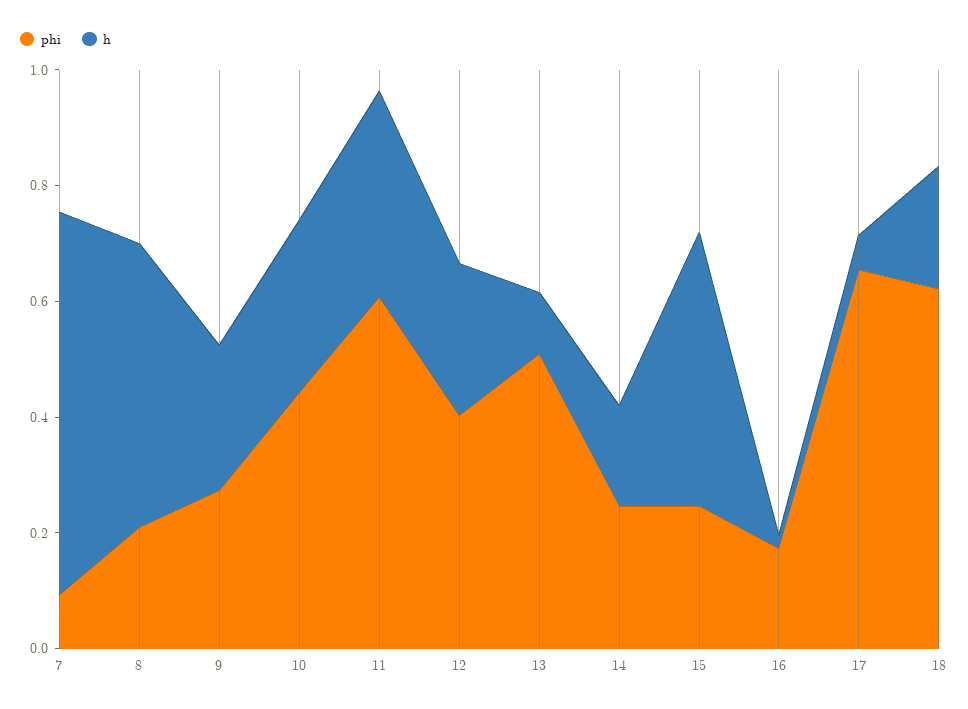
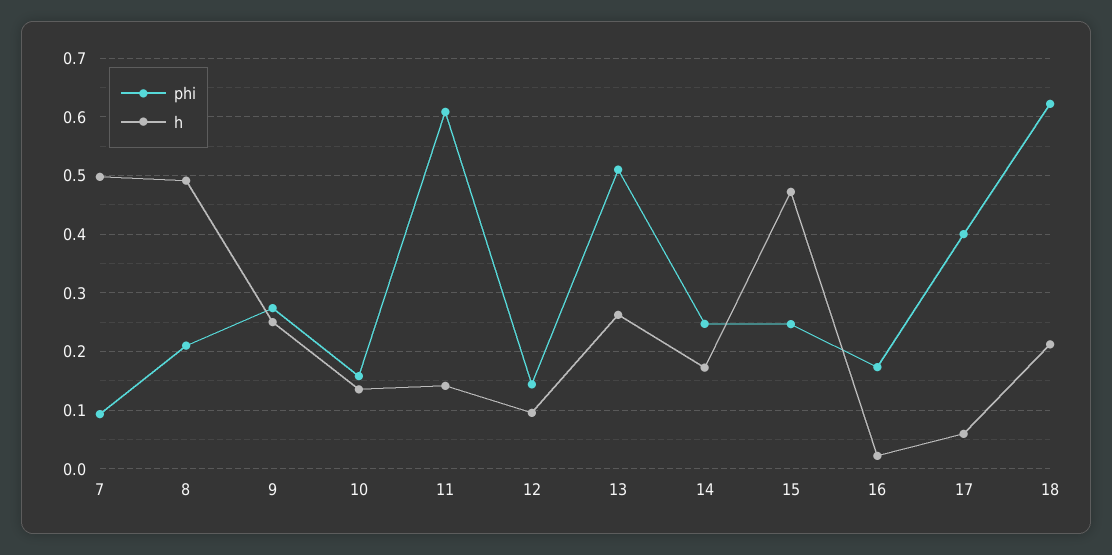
  {
    "phi": {
      "7": 0.1,
      "8": 0.2,
      "9": 0.28,
-     "10": 0.45,
+     "10": 0.16,
      "11": 0.6,
-     "12": 0.4,
+     "12": 0.14,
      "13": 0.5,
      "14": 0.24,
      "15": 0.24,
      "16": 0.18,
-     "17": 0.65,
+     "17": 0.4,
      "18": 0.62
    },
    "h": {
-     "7": 0.65,
+     "7": 0.5,
      "8": 0.5,
      "9": 0.26,
-     "10": 0.3,
+     "10": 0.14,
-     "11": 0.35,
+     "11": 0.14,
-     "12": 0.25,
+     "12": 0.1,
-     "13": 0.1,
+     "13": 0.26,
      "14": 0.18,
      "15": 0.48,
      "16": 0.02,
      "17": 0.06,
      "18": 0.22
    }
  }

